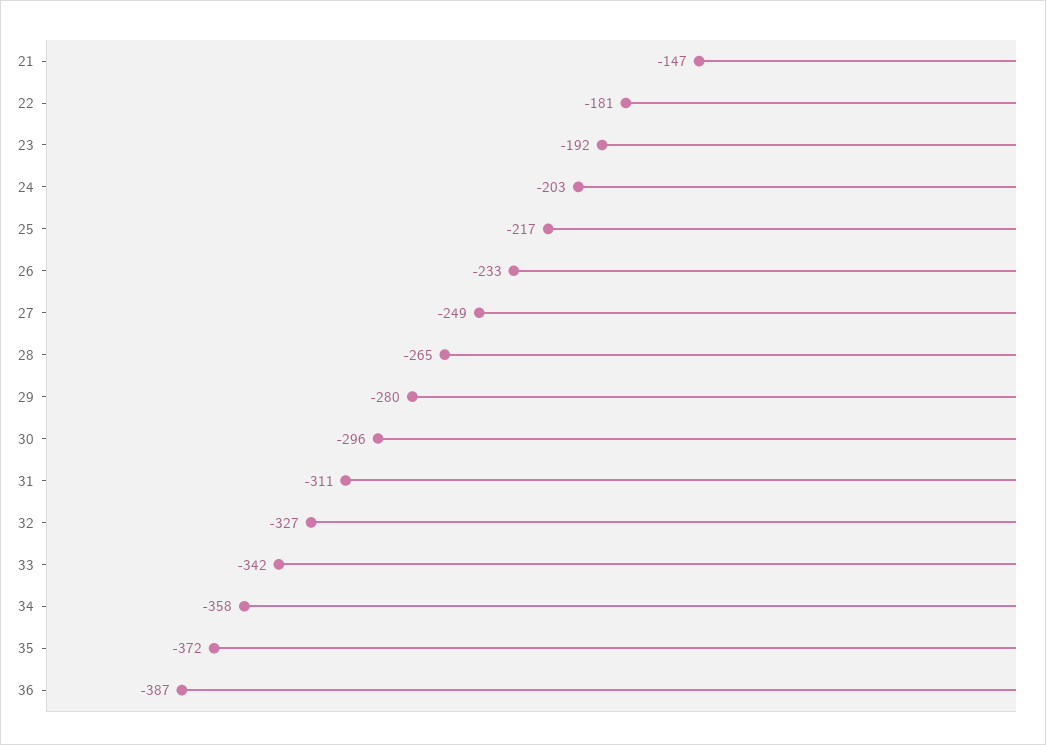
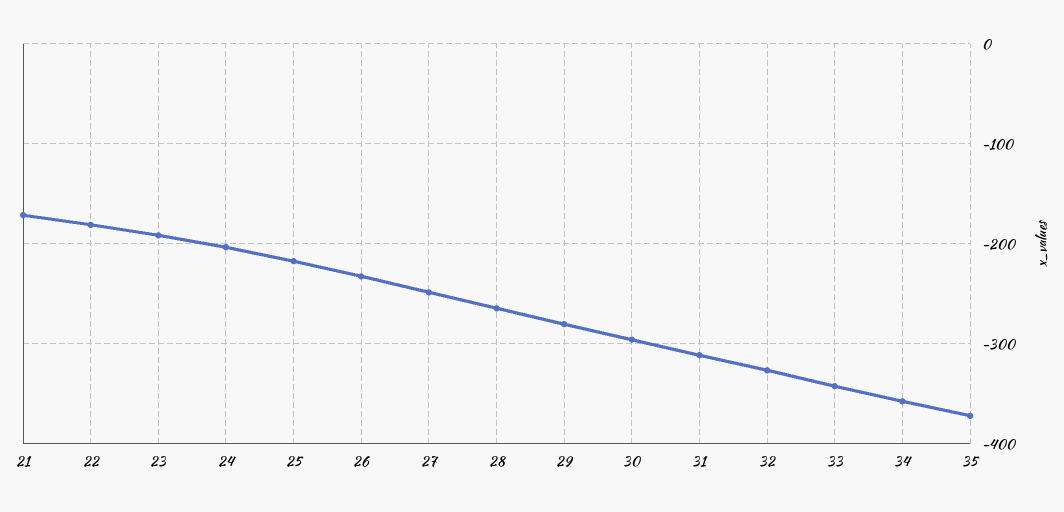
  {
-   "21": -147,
+   "21": -170,
    "22": -181,
    "23": -192,
    "24": -203,
    "25": -217,
    "26": -233,
    "27": -249,
    "28": -265,
    "29": -280,
    "30": -296,
    "31": -311,
    "32": -327,
    "33": -342,
    "34": -358,
-   "35": -372,
+   "35": -372
-   "36": -387
  }

